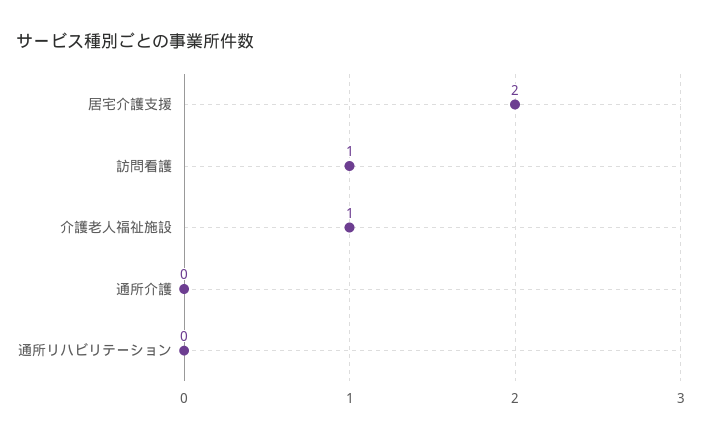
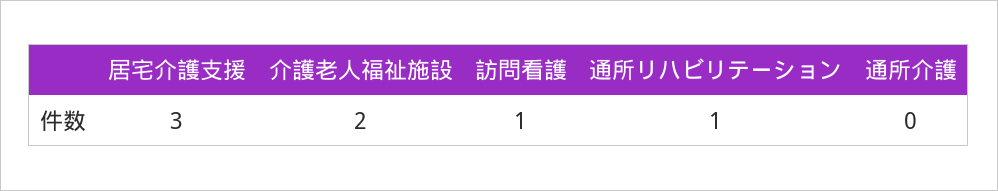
  {
-   "居宅介護支援": 2,
+   "居宅介護支援": 3,
    "訪問看護": 1,
-   "介護老人福祉施設": 1,
+   "介護老人福祉施設": 2,
    "通所介護": 0,
-   "通所リハビリテーション": 0
+   "通所リハビリテーション": 1
  }

